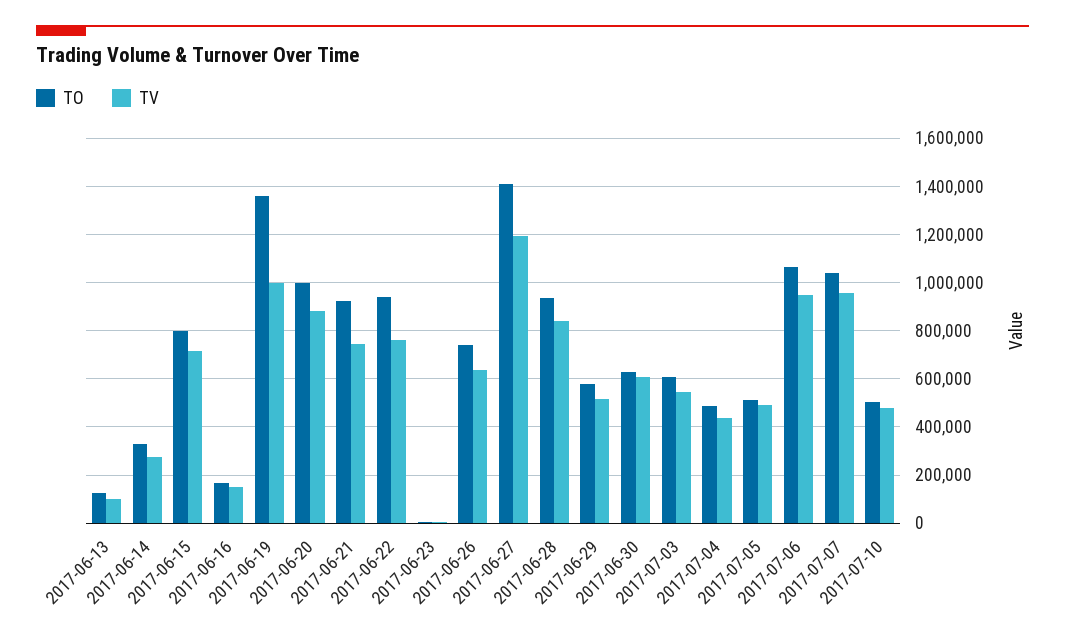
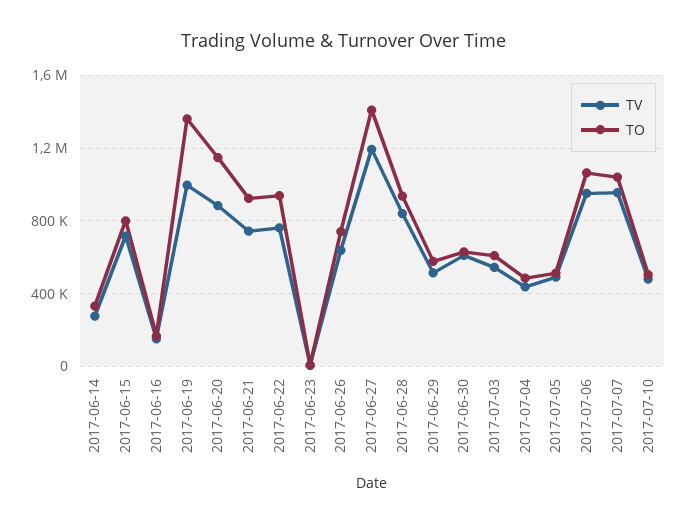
  {
    "TO": {
-     "2017-06-13": 125000,
      "2017-06-14": 325000,
      "2017-06-15": 800000,
      "2017-06-16": 175000,
      "2017-06-19": 1350000,
-     "2017-06-20": 1000000,
+     "2017-06-20": 1150000,
      "2017-06-21": 925000,
      "2017-06-22": 950000,
      "2017-06-23": 0,
      "2017-06-26": 750000,
      "2017-06-27": 1400000,
      "2017-06-28": 925000,
      "2017-06-29": 575000,
      "2017-06-30": 625000,
      "2017-07-03": 600000,
      "2017-07-04": 475000,
      "2017-07-05": 500000,
      "2017-07-06": 1075000,
      "2017-07-07": 1050000,
      "2017-07-10": 500000
    },
    "TV": {
-     "2017-06-13": 100000,
      "2017-06-14": 275000,
      "2017-06-15": 725000,
      "2017-06-16": 150000,
      "2017-06-19": 1000000,
      "2017-06-20": 875000,
      "2017-06-21": 750000,
      "2017-06-22": 750000,
      "2017-06-23": 0,
      "2017-06-26": 625000,
      "2017-06-27": 1200000,
      "2017-06-28": 850000,
      "2017-06-29": 525000,
      "2017-06-30": 600000,
      "2017-07-03": 550000,
      "2017-07-04": 425000,
      "2017-07-05": 500000,
      "2017-07-06": 950000,
      "2017-07-07": 950000,
      "2017-07-10": 475000
    }
  }

